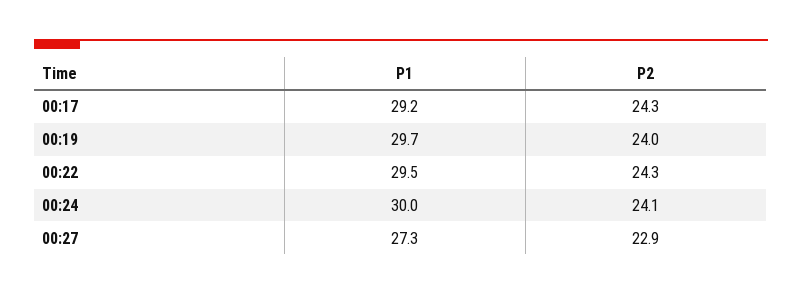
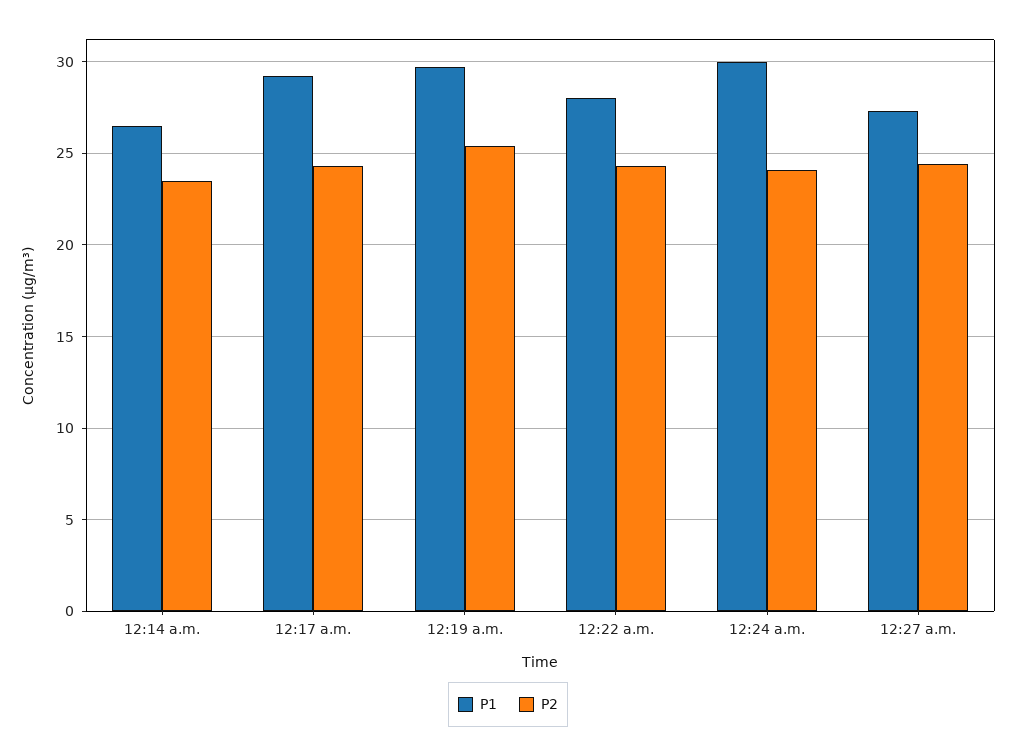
  {
    "P1": {
      "00:17": 29.2,
      "00:19": 29.7,
-     "00:22": 29.5,
+     "00:22": 28,
      "00:24": 30,
-     "00:27": 27.3
+     "00:27": 27.3,
+     "12:14 a.m.": 26.5
    },
    "P2": {
      "00:17": 24.3,
-     "00:19": 24,
+     "00:19": 25.5,
      "00:22": 24.3,
      "00:24": 24.1,
-     "00:27": 22.9
+     "00:27": 24.5,
+     "12:14 a.m.": 23.5
    }
  }

